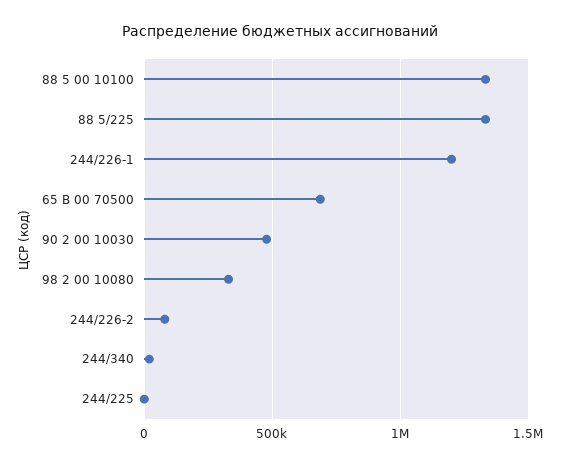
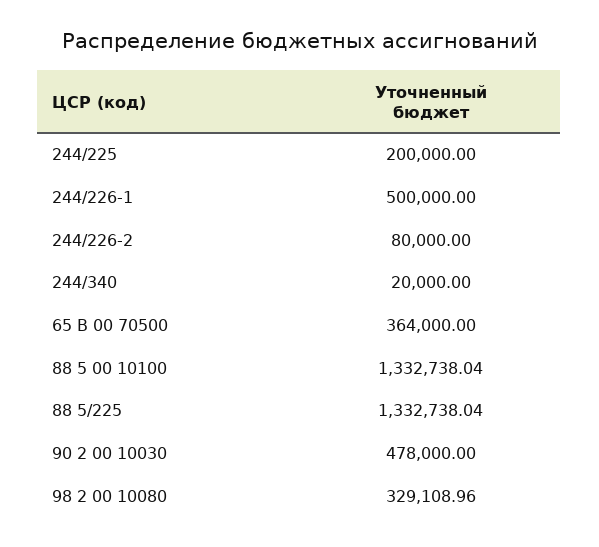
  {
    "88 5 00 10100": 1332738.04,
    "88 5/225": 1332738.04,
-   "244/226-1": 1200000,
+   "244/226-1": 500000,
-   "65 В 00 70500": 700000,
+   "65 В 00 70500": 364000,
    "90 2 00 10030": 478000,
    "98 2 00 10080": 329108.96,
    "244/226-2": 80000,
    "244/340": 20000,
-   "244/225": 0
+   "244/225": 200000
  }

